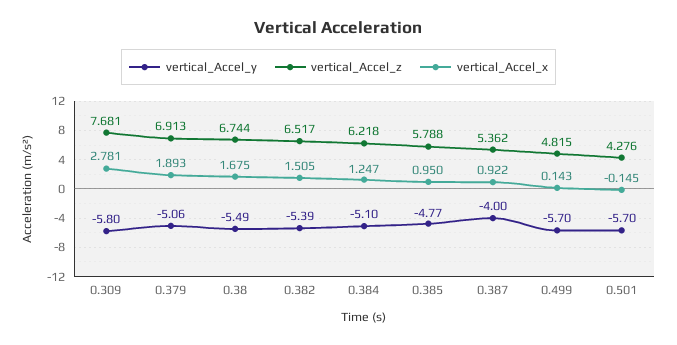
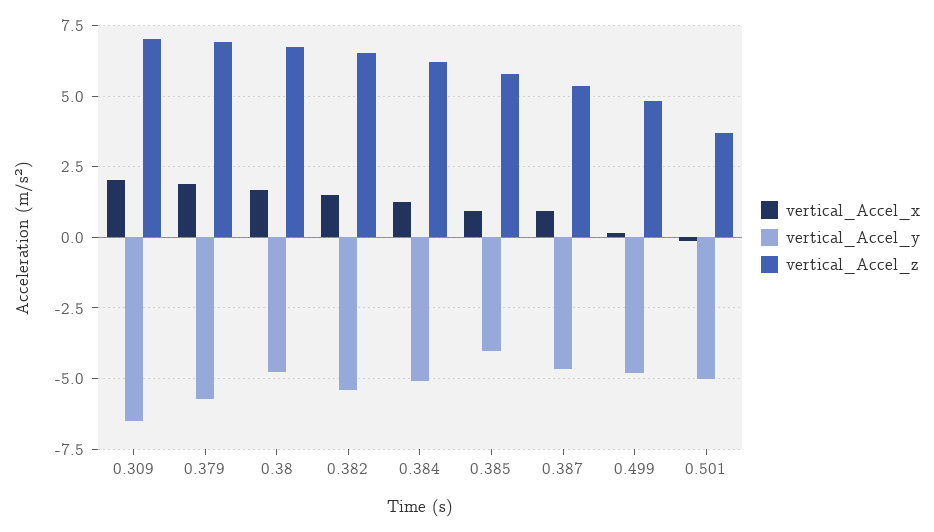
  {
    "vertical_Accel_y": {
-     "0.309": -5.8,
+     "0.309": -6.5,
-     "0.379": -5.06,
+     "0.379": -5.75,
-     "0.38": -5.49,
+     "0.38": -4.75,
      "0.382": -5.39,
      "0.384": -5.1,
-     "0.385": -4.77,
+     "0.385": -4,
-     "0.387": -4,
+     "0.387": -4.75,
-     "0.499": -5.7,
+     "0.499": -4.75,
-     "0.501": -5.7
+     "0.501": -5
    },
    "vertical_Accel_z": {
-     "0.309": 7.681,
+     "0.309": 7,
      "0.379": 6.913,
      "0.38": 6.744,
      "0.382": 6.517,
      "0.384": 6.218,
      "0.385": 5.788,
      "0.387": 5.362,
      "0.499": 4.815,
-     "0.501": 4.276
+     "0.501": 3.75
    },
    "vertical_Accel_x": {
-     "0.309": 2.781,
+     "0.309": 2,
      "0.379": 1.893,
      "0.38": 1.675,
      "0.382": 1.505,
      "0.384": 1.247,
      "0.385": 0.95,
      "0.387": 0.922,
      "0.499": 0.143,
      "0.501": -0.145
    }
  }

